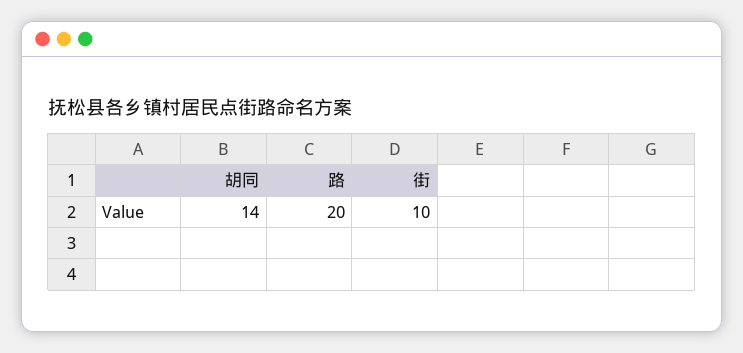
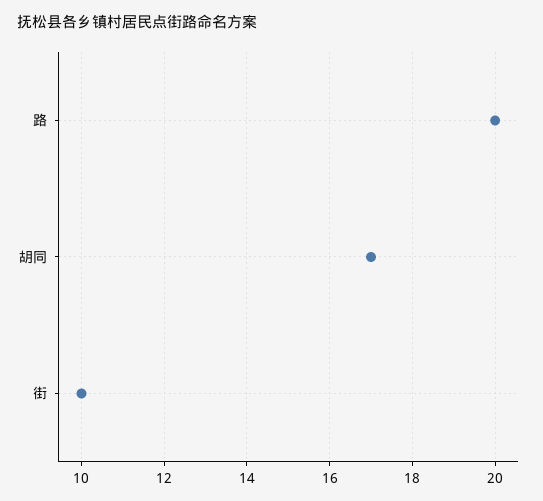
  {
-   "胡同": 14,
+   "胡同": 17,
    "路": 20,
    "街": 10
  }

